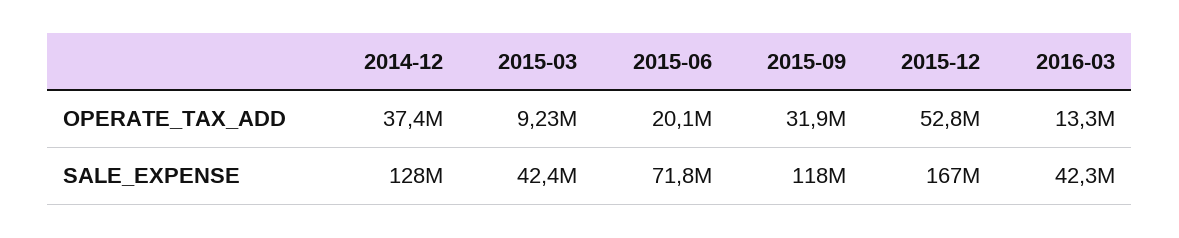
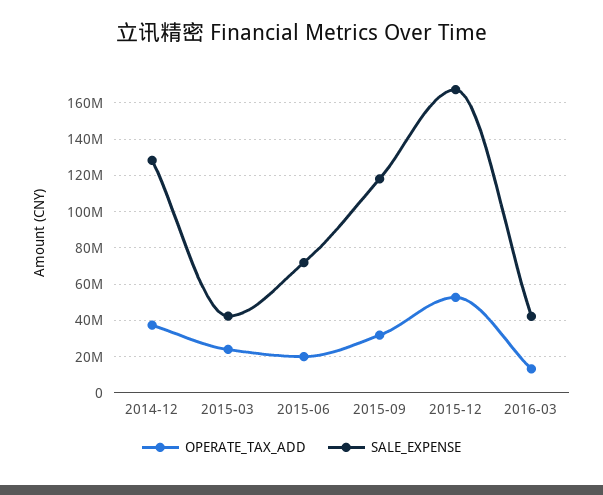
  {
    "OPERATE_TAX_ADD": {
      "2014-12": 37400000,
-     "2015-03": 9230000,
+     "2015-03": 25000000,
      "2015-06": 20100000,
      "2015-09": 31900000,
      "2015-12": 52800000,
      "2016-03": 13300000
    },
    "SALE_EXPENSE": {
      "2014-12": 128000000,
      "2015-03": 42400000,
      "2015-06": 71800000,
      "2015-09": 118000000,
      "2015-12": 167000000,
      "2016-03": 42300000
    }
  }

